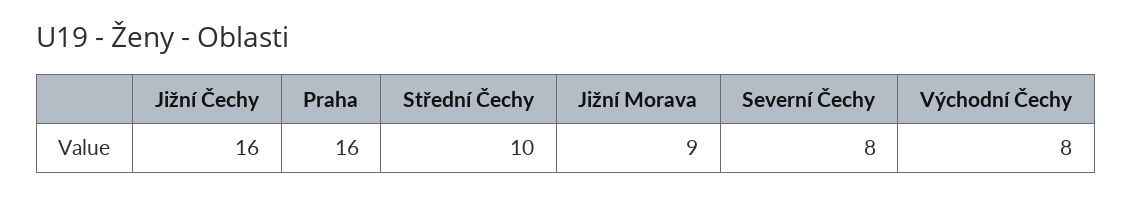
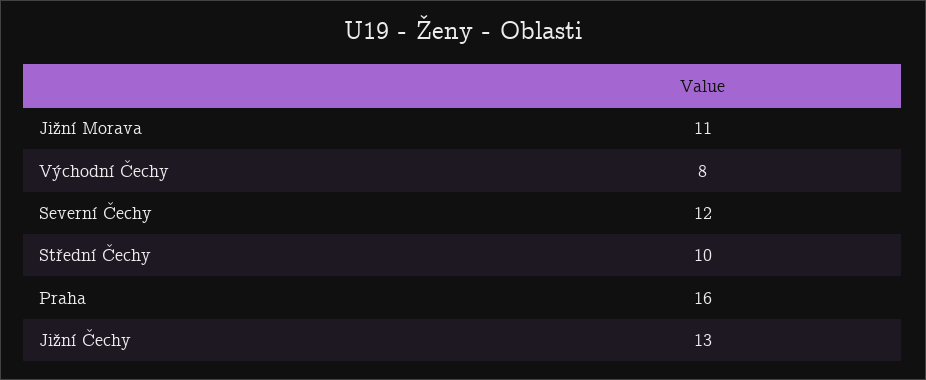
  {
-   "Jižní Čechy": 16,
+   "Jižní Čechy": 13,
    "Praha": 16,
    "Střední Čechy": 10,
-   "Jižní Morava": 9,
+   "Jižní Morava": 11,
-   "Severní Čechy": 8,
+   "Severní Čechy": 12,
    "Východní Čechy": 8
  }

